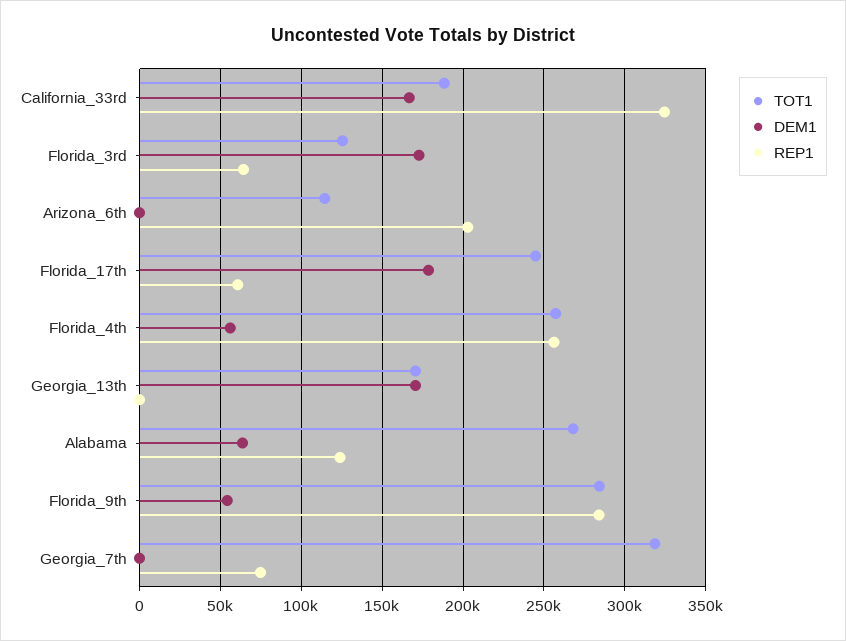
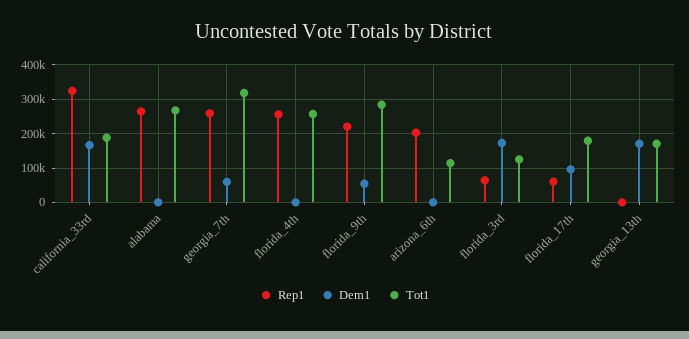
  {
    "TOT1": {
      "California_33rd": 190000,
      "Florida_3rd": 125000,
      "Arizona_6th": 115000,
-     "Florida_17th": 245000,
+     "Florida_17th": 180000,
      "Florida_4th": 255000,
      "Georgia_13th": 170000,
      "Alabama": 270000,
      "Florida_9th": 285000,
      "Georgia_7th": 320000
    },
    "DEM1": {
      "California_33rd": 165000,
      "Florida_3rd": 175000,
      "Arizona_6th": 0,
-     "Florida_17th": 180000,
+     "Florida_17th": 100000,
-     "Florida_4th": 55000,
+     "Florida_4th": 0,
      "Georgia_13th": 170000,
-     "Alabama": 65000,
+     "Alabama": 0,
      "Florida_9th": 55000,
-     "Georgia_7th": 0
+     "Georgia_7th": 60000
    },
    "REP1": {
      "California_33rd": 325000,
      "Florida_3rd": 65000,
      "Arizona_6th": 205000,
      "Florida_17th": 60000,
      "Florida_4th": 255000,
      "Georgia_13th": 0,
-     "Alabama": 125000,
+     "Alabama": 260000,
-     "Florida_9th": 285000,
+     "Florida_9th": 220000,
-     "Georgia_7th": 75000
+     "Georgia_7th": 260000
    }
  }

